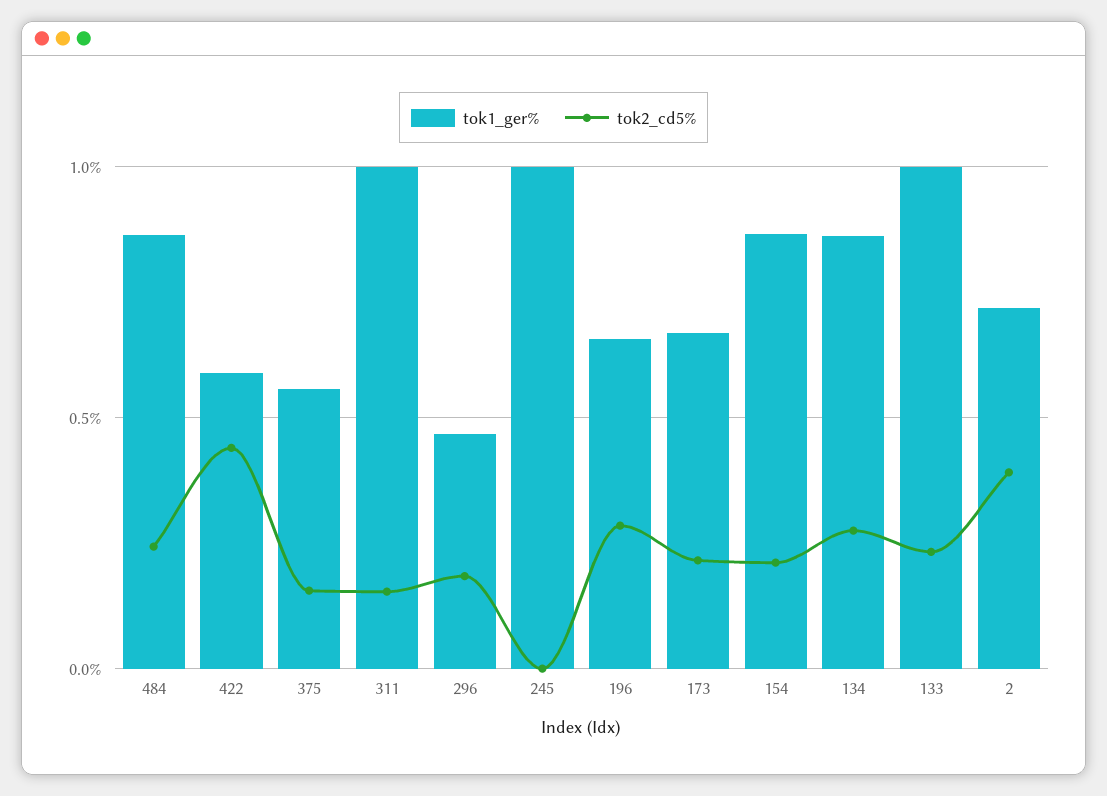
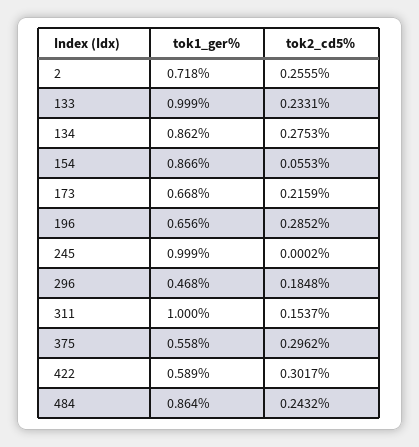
  {
    "tok1_ger%": {
      "484": 0.864,
      "422": 0.589,
      "375": 0.558,
      "311": 1,
      "296": 0.468,
      "245": 0.999,
      "196": 0.656,
      "173": 0.668,
      "154": 0.866,
      "134": 0.862,
      "133": 0.999,
      "2": 0.718
    },
    "tok2_cd5%": {
      "484": 0.2432,
-     "422": 0.45,
+     "422": 0.3017,
-     "375": 0.15,
+     "375": 0.2962,
      "311": 0.1537,
      "296": 0.1848,
      "245": 0.0002,
      "196": 0.2852,
      "173": 0.2159,
-     "154": 0.2,
+     "154": 0.0553,
      "134": 0.2753,
      "133": 0.2331,
-     "2": 0.4
+     "2": 0.2555
    }
  }

